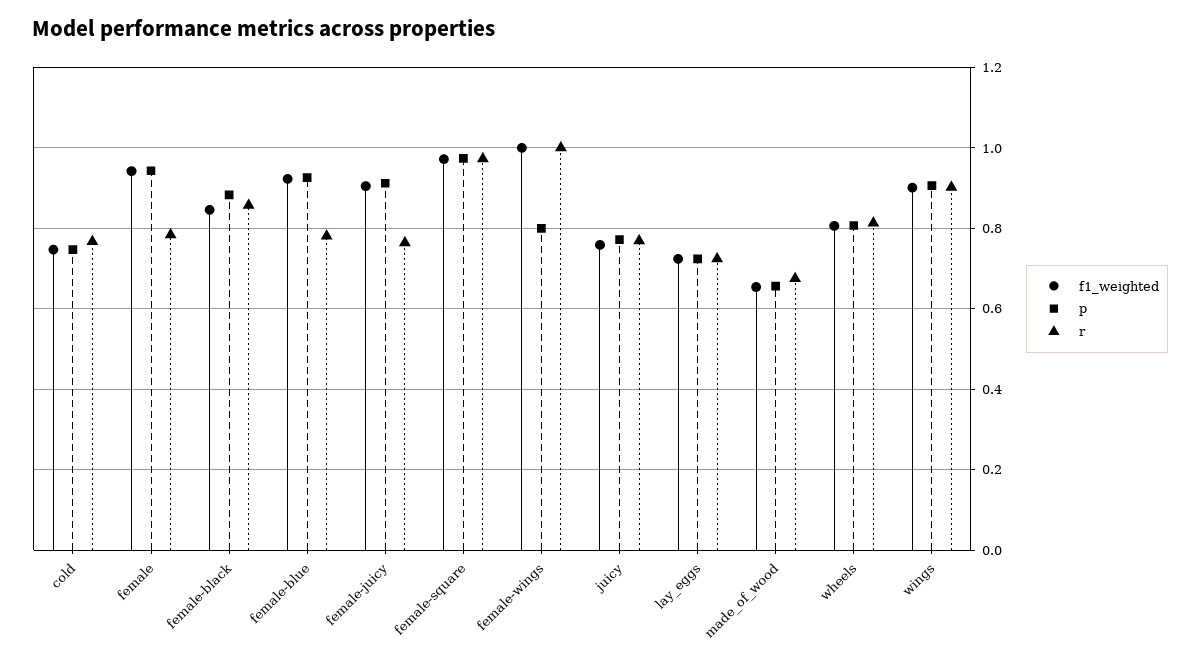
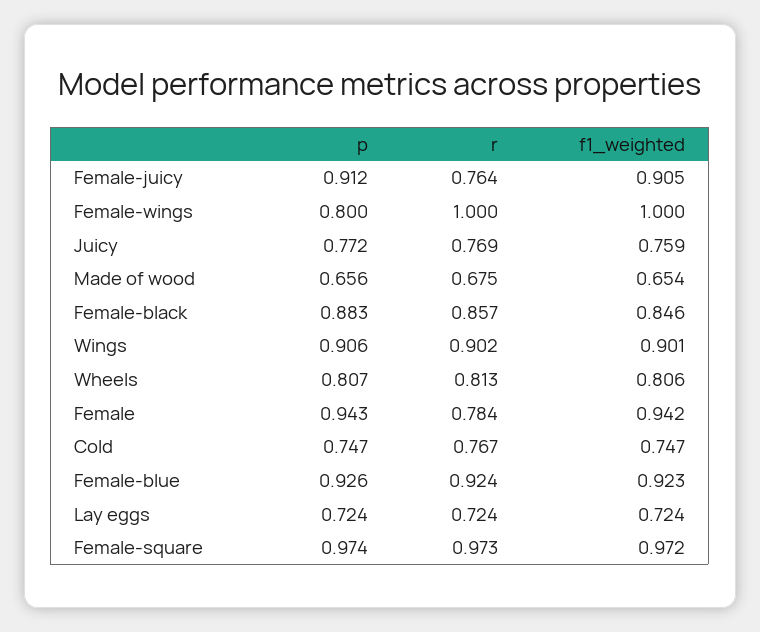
  {
    "f1_weighted": {
      "cold": 0.747,
      "female": 0.942,
      "female-black": 0.846,
      "female-blue": 0.923,
      "female-juicy": 0.905,
      "female-square": 0.972,
      "female-wings": 1,
      "juicy": 0.759,
      "lay_eggs": 0.724,
      "made_of_wood": 0.654,
      "wheels": 0.806,
      "wings": 0.901
    },
    "p": {
      "cold": 0.747,
      "female": 0.943,
      "female-black": 0.883,
      "female-blue": 0.926,
      "female-juicy": 0.912,
      "female-square": 0.974,
      "female-wings": 0.8,
      "juicy": 0.772,
      "lay_eggs": 0.724,
      "made_of_wood": 0.656,
      "wheels": 0.807,
      "wings": 0.906
    },
    "r": {
      "cold": 0.767,
      "female": 0.784,
      "female-black": 0.857,
-     "female-blue": 0.78,
+     "female-blue": 0.924,
      "female-juicy": 0.764,
      "female-square": 0.973,
      "female-wings": 1,
      "juicy": 0.769,
      "lay_eggs": 0.724,
      "made_of_wood": 0.675,
      "wheels": 0.813,
      "wings": 0.902
    }
  }

